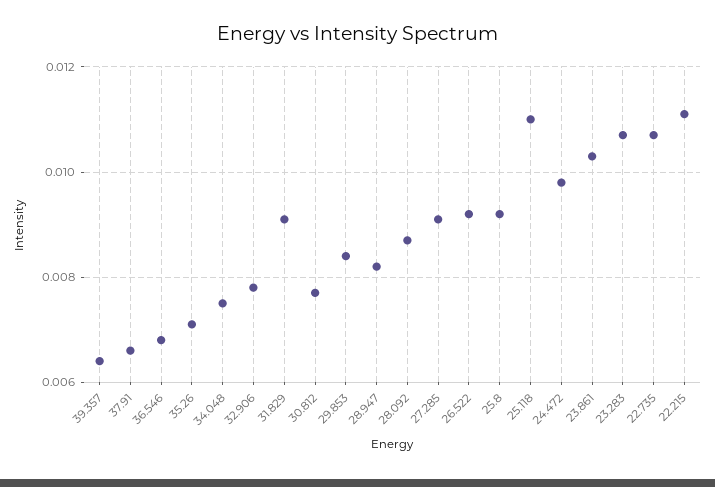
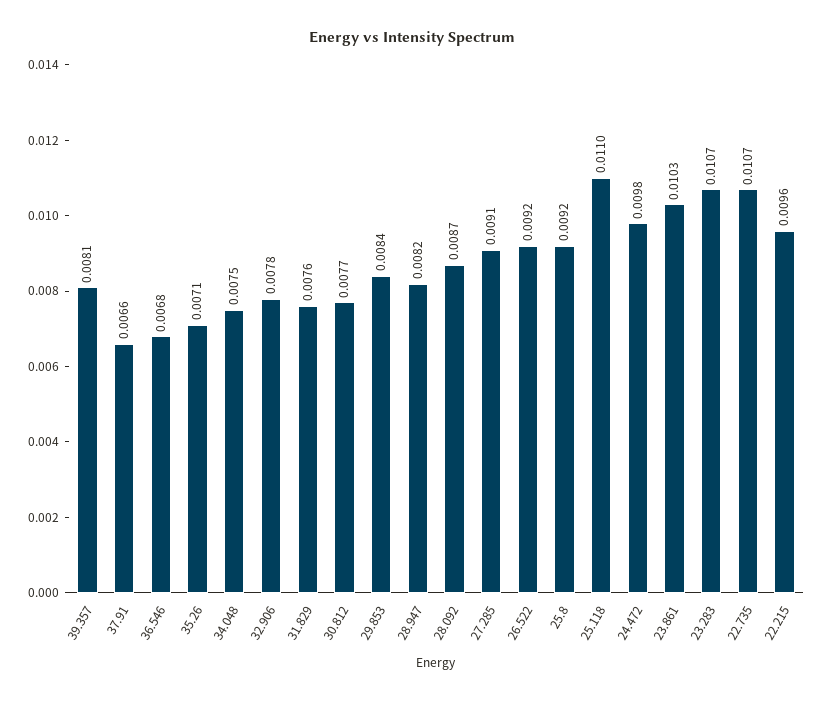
  {
-   "39.357": 0.0065,
+   "39.357": 0.0081,
    "37.91": 0.0066,
    "36.546": 0.0068,
    "35.26": 0.0071,
    "34.048": 0.0075,
    "32.906": 0.0078,
-   "31.829": 0.009,
+   "31.829": 0.0076,
    "30.812": 0.0077,
    "29.853": 0.0084,
    "28.947": 0.0082,
    "28.092": 0.0087,
    "27.285": 0.0091,
    "26.522": 0.0092,
    "25.8": 0.0092,
    "25.118": 0.011,
    "24.472": 0.0098,
    "23.861": 0.0103,
    "23.283": 0.0107,
    "22.735": 0.0107,
-   "22.215": 0.011
+   "22.215": 0.0096
  }

